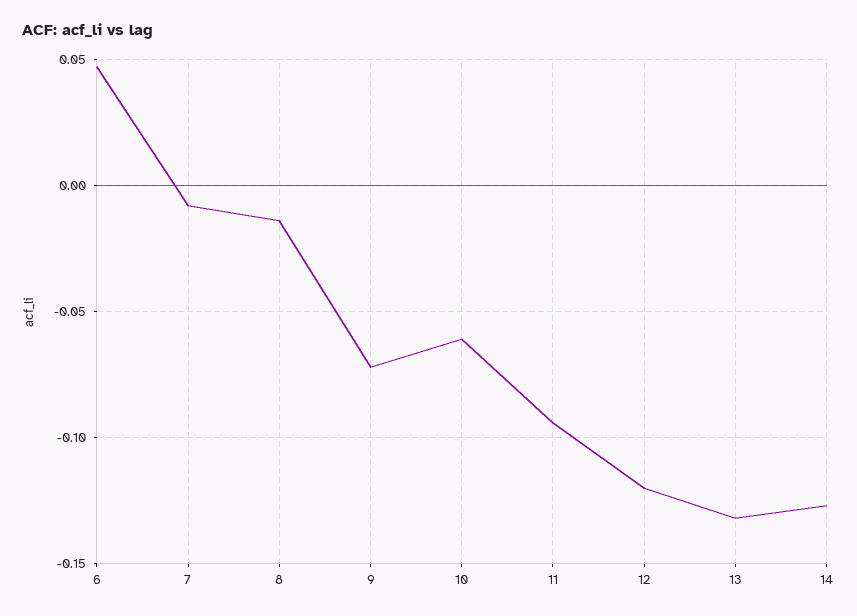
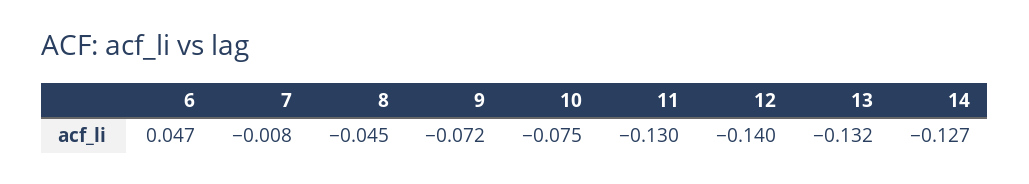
  {
    "6": 0.047,
    "7": -0.008,
-   "8": -0.015,
+   "8": -0.045,
    "9": -0.072,
-   "10": -0.06,
+   "10": -0.075,
-   "11": -0.095,
+   "11": -0.13,
-   "12": -0.12,
+   "12": -0.14,
    "13": -0.132,
    "14": -0.127
  }

